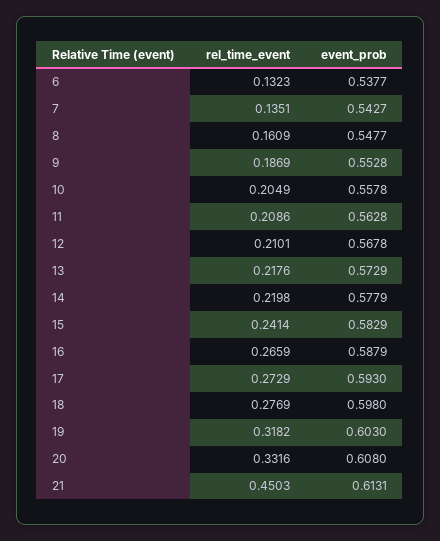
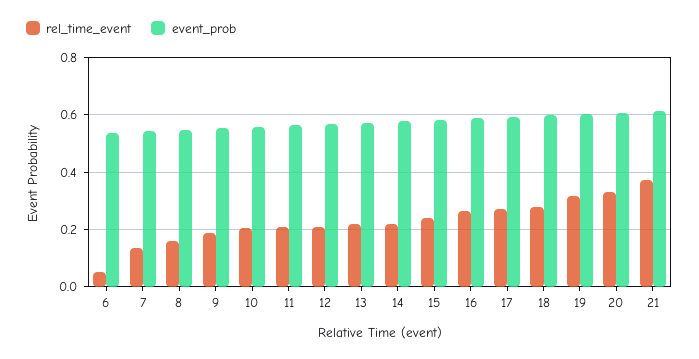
  {
    "rel_time_event": {
-     "6": 0.1323,
+     "6": 0.05,
      "7": 0.1351,
      "8": 0.1609,
      "9": 0.1869,
      "10": 0.2049,
      "11": 0.2086,
      "12": 0.2101,
      "13": 0.2176,
      "14": 0.2198,
      "15": 0.2414,
      "16": 0.2659,
      "17": 0.2729,
      "18": 0.2769,
      "19": 0.3182,
      "20": 0.3316,
-     "21": 0.4503
+     "21": 0.375
    },
    "event_prob": {
      "6": 0.5377,
      "7": 0.5427,
      "8": 0.5477,
      "9": 0.5528,
      "10": 0.5578,
      "11": 0.5628,
      "12": 0.5678,
      "13": 0.5729,
      "14": 0.5779,
      "15": 0.5829,
      "16": 0.5879,
      "17": 0.593,
      "18": 0.598,
      "19": 0.603,
      "20": 0.608,
      "21": 0.6131
    }
  }

